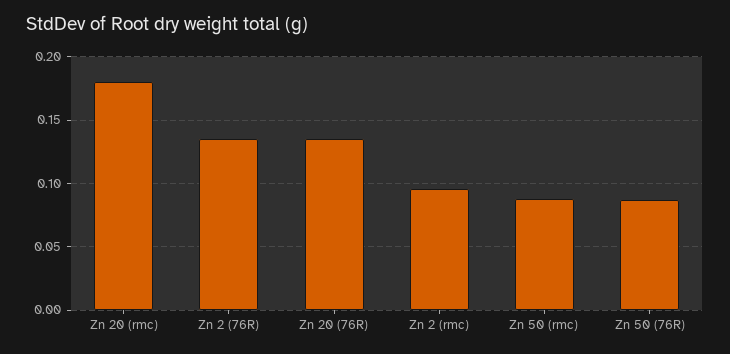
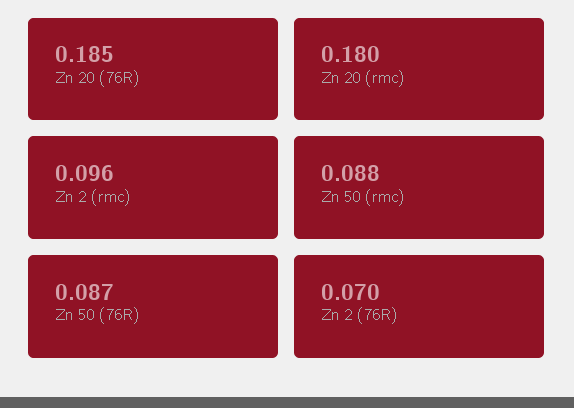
  {
    "Zn 20 (rmc)": 0.18,
-   "Zn 2 (76R)": 0.135,
+   "Zn 2 (76R)": 0.07,
-   "Zn 20 (76R)": 0.135,
+   "Zn 20 (76R)": 0.185,
    "Zn 2 (rmc)": 0.096,
    "Zn 50 (rmc)": 0.088,
    "Zn 50 (76R)": 0.087
  }

